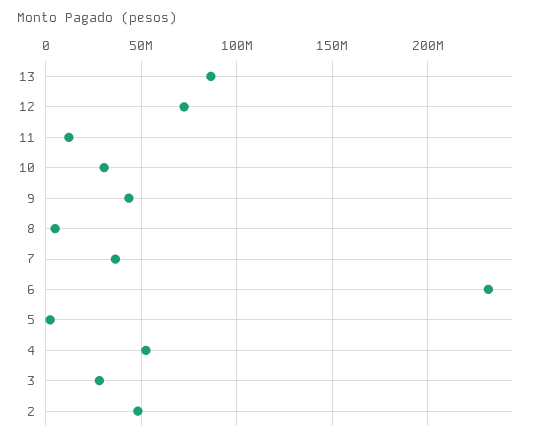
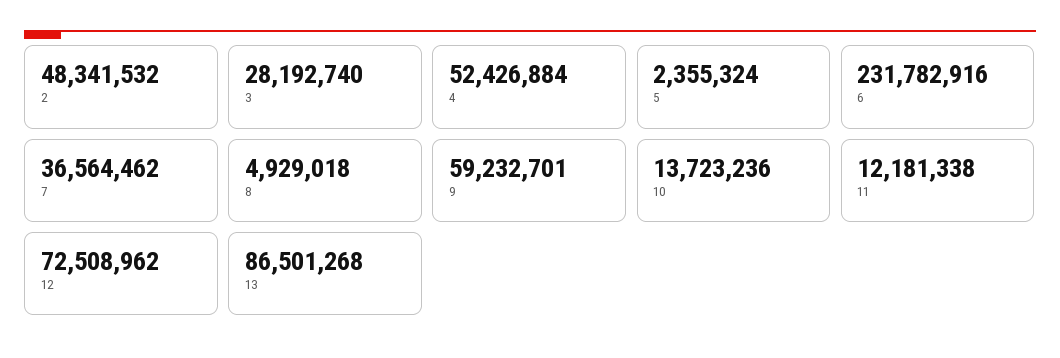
  {
    "13": 86501268,
    "12": 72508962,
    "11": 12181338,
-   "10": 30000000,
+   "10": 13723236,
-   "9": 45000000,
+   "9": 59232701,
    "8": 4929018,
    "7": 36564462,
    "6": 231782916,
    "5": 2355324,
    "4": 52426884,
    "3": 28192740,
    "2": 48341532
  }

